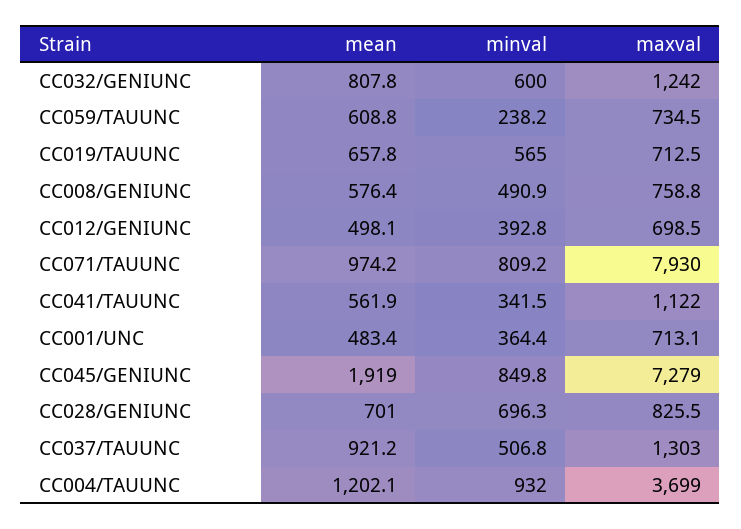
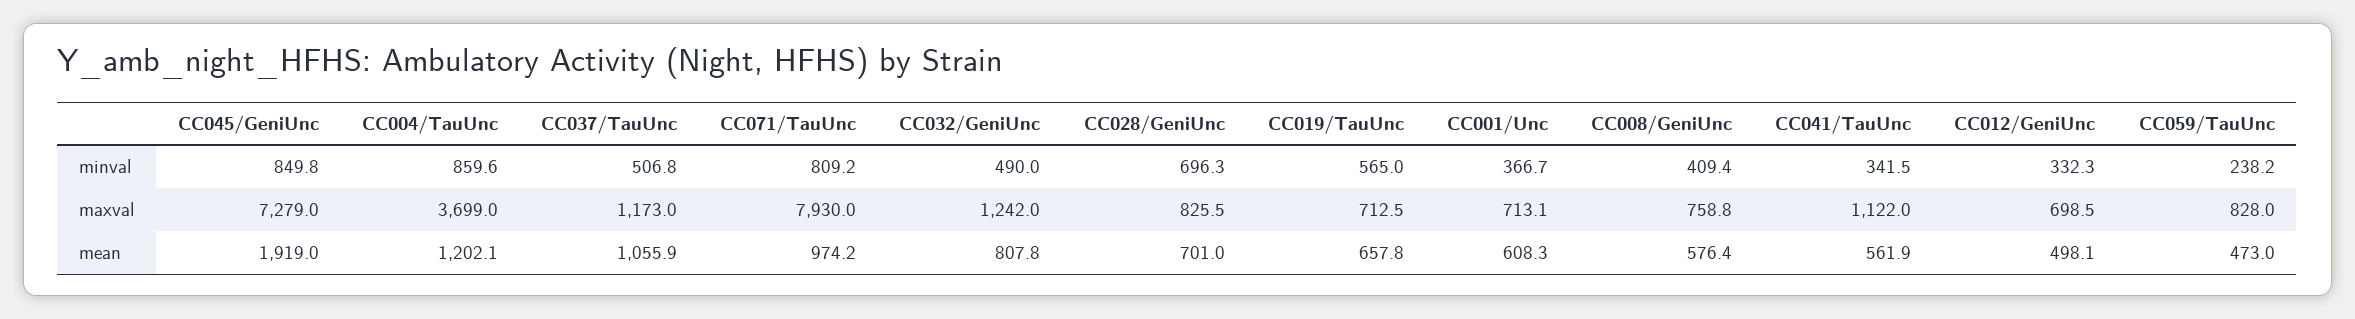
  {
    "mean": {
      "CC032/GENIUNC": 807.8,
-     "CC059/TAUUNC": 608.8,
+     "CC059/TAUUNC": 473,
      "CC019/TAUUNC": 657.8,
      "CC008/GENIUNC": 576.4,
      "CC012/GENIUNC": 498.1,
      "CC071/TAUUNC": 974.2,
      "CC041/TAUUNC": 561.9,
-     "CC001/UNC": 483.4,
+     "CC001/UNC": 608.3,
      "CC045/GENIUNC": 1919,
      "CC028/GENIUNC": 701,
-     "CC037/TAUUNC": 921.2,
+     "CC037/TAUUNC": 1055.9,
      "CC004/TAUUNC": 1202.1
    },
    "minval": {
-     "CC032/GENIUNC": 600,
+     "CC032/GENIUNC": 490,
      "CC059/TAUUNC": 238.2,
      "CC019/TAUUNC": 565,
-     "CC008/GENIUNC": 490.9,
+     "CC008/GENIUNC": 409.4,
-     "CC012/GENIUNC": 392.8,
+     "CC012/GENIUNC": 332.3,
      "CC071/TAUUNC": 809.2,
      "CC041/TAUUNC": 341.5,
-     "CC001/UNC": 364.4,
+     "CC001/UNC": 366.7,
      "CC045/GENIUNC": 849.8,
      "CC028/GENIUNC": 696.3,
      "CC037/TAUUNC": 506.8,
-     "CC004/TAUUNC": 932
+     "CC004/TAUUNC": 859.6
    },
    "maxval": {
      "CC032/GENIUNC": 1242,
-     "CC059/TAUUNC": 734.5,
+     "CC059/TAUUNC": 828,
      "CC019/TAUUNC": 712.5,
      "CC008/GENIUNC": 758.8,
      "CC012/GENIUNC": 698.5,
      "CC071/TAUUNC": 7930,
      "CC041/TAUUNC": 1122,
      "CC001/UNC": 713.1,
      "CC045/GENIUNC": 7279,
      "CC028/GENIUNC": 825.5,
-     "CC037/TAUUNC": 1303,
+     "CC037/TAUUNC": 1173,
      "CC004/TAUUNC": 3699
    }
  }

